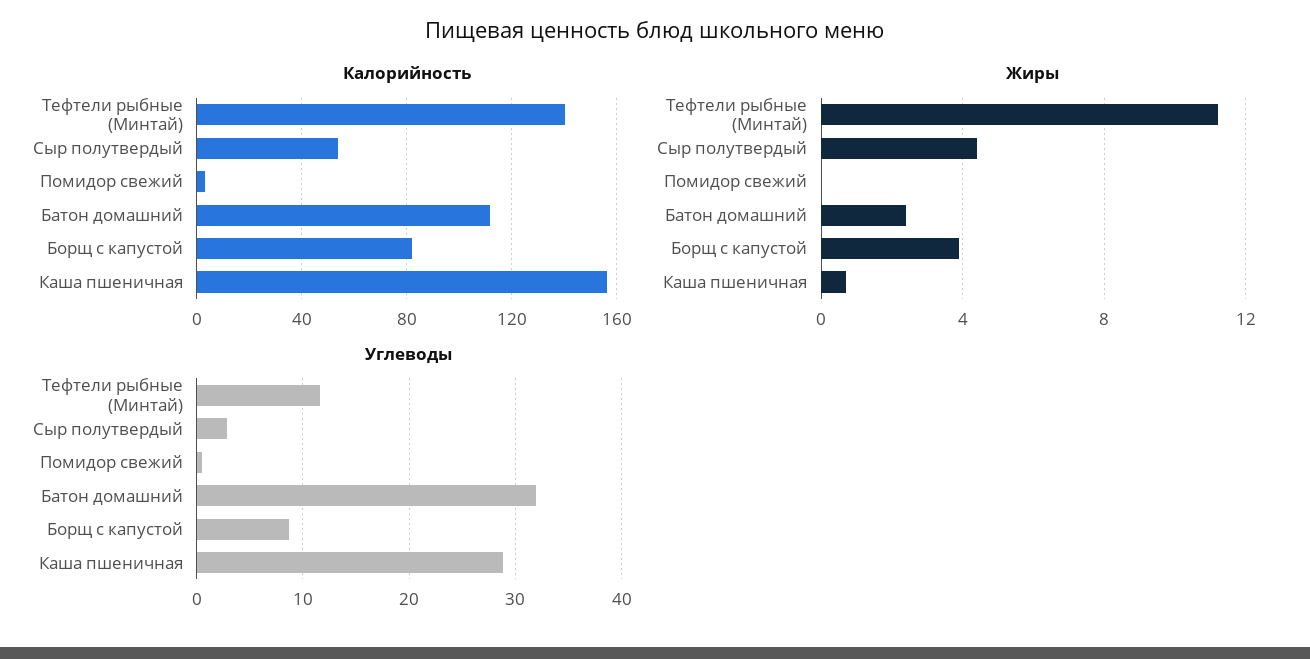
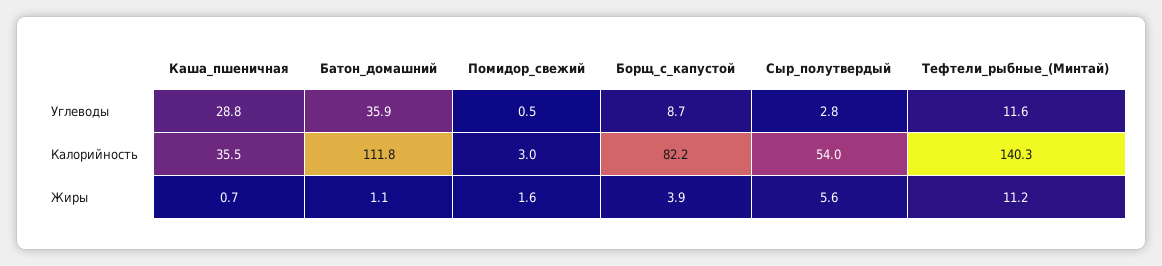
  {
    "Калорийность": {
      "Тефтели рыбные (Минтай)": 140.3,
      "Сыр полутвердый": 54,
      "Помидор свежий": 3,
      "Батон домашний": 111.8,
      "Борщ с капустой": 82.2,
-     "Каша пшеничная": 155
+     "Каша пшеничная": 35.5
    },
    "Жиры": {
      "Тефтели рыбные (Минтай)": 11.2,
-     "Сыр полутвердый": 4.5,
+     "Сыр полутвердый": 5.6,
-     "Помидор свежий": 0,
+     "Помидор свежий": 1.6,
-     "Батон домашний": 2.5,
+     "Батон домашний": 1.1,
      "Борщ с капустой": 3.9,
      "Каша пшеничная": 0.7
    },
    "Углеводы": {
      "Тефтели рыбные (Минтай)": 11.6,
      "Сыр полутвердый": 2.8,
      "Помидор свежий": 0.5,
-     "Батон домашний": 32,
+     "Батон домашний": 35.9,
      "Борщ с капустой": 8.7,
      "Каша пшеничная": 28.8
    }
  }

